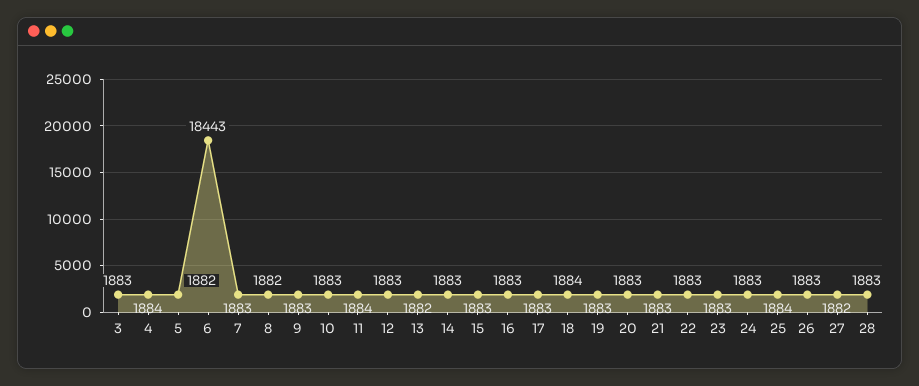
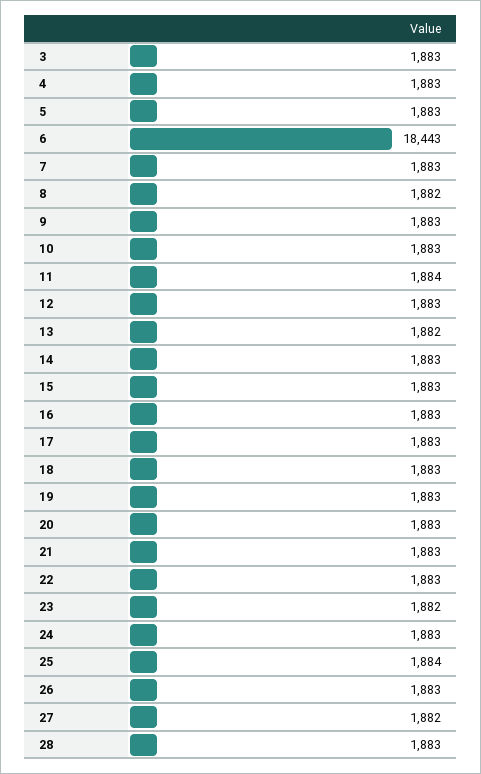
  {
    "3": 1883,
-   "4": 1884,
+   "4": 1883,
-   "5": 1882,
+   "5": 1883,
    "6": 18443,
    "7": 1883,
    "8": 1882,
    "9": 1883,
    "10": 1883,
    "11": 1884,
    "12": 1883,
    "13": 1882,
    "14": 1883,
    "15": 1883,
    "16": 1883,
    "17": 1883,
-   "18": 1884,
+   "18": 1883,
    "19": 1883,
    "20": 1883,
    "21": 1883,
    "22": 1883,
-   "23": 1883,
+   "23": 1882,
    "24": 1883,
    "25": 1884,
    "26": 1883,
    "27": 1882,
    "28": 1883
  }

